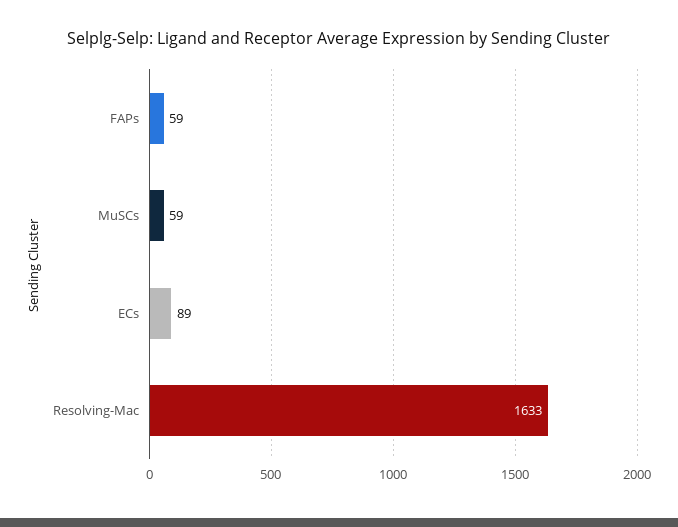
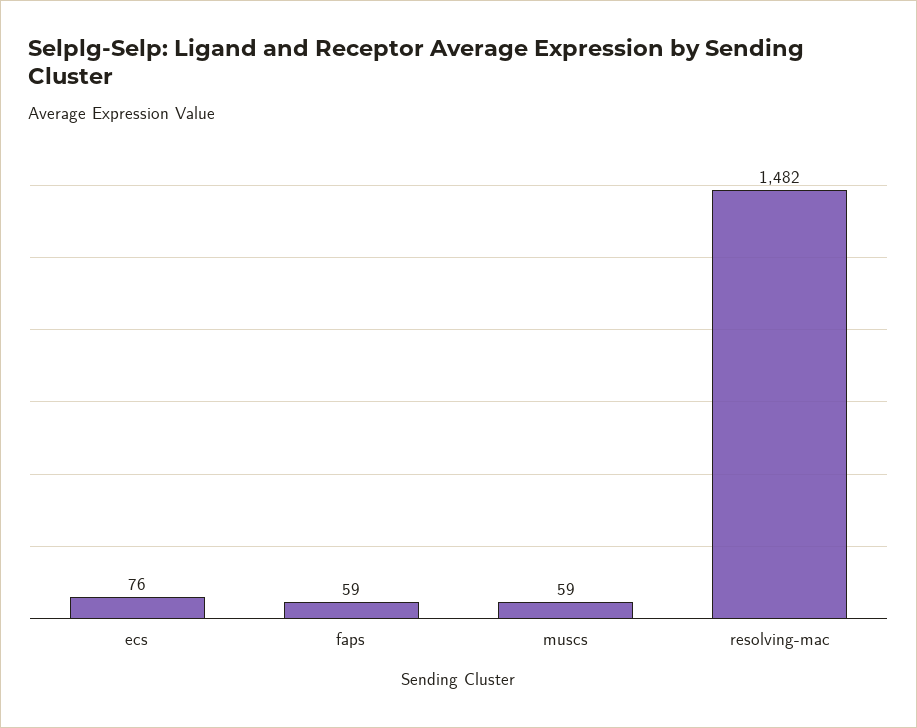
  {
    "FAPs": 59,
    "MuSCs": 59,
-   "ECs": 89,
+   "ECs": 76,
-   "Resolving-Mac": 1633
+   "Resolving-Mac": 1482
  }

